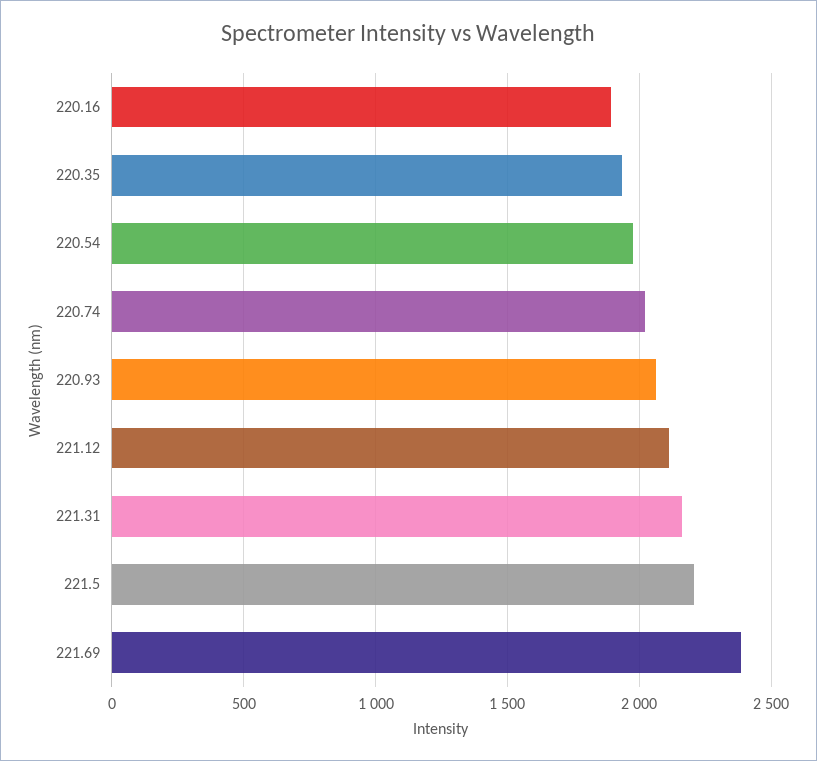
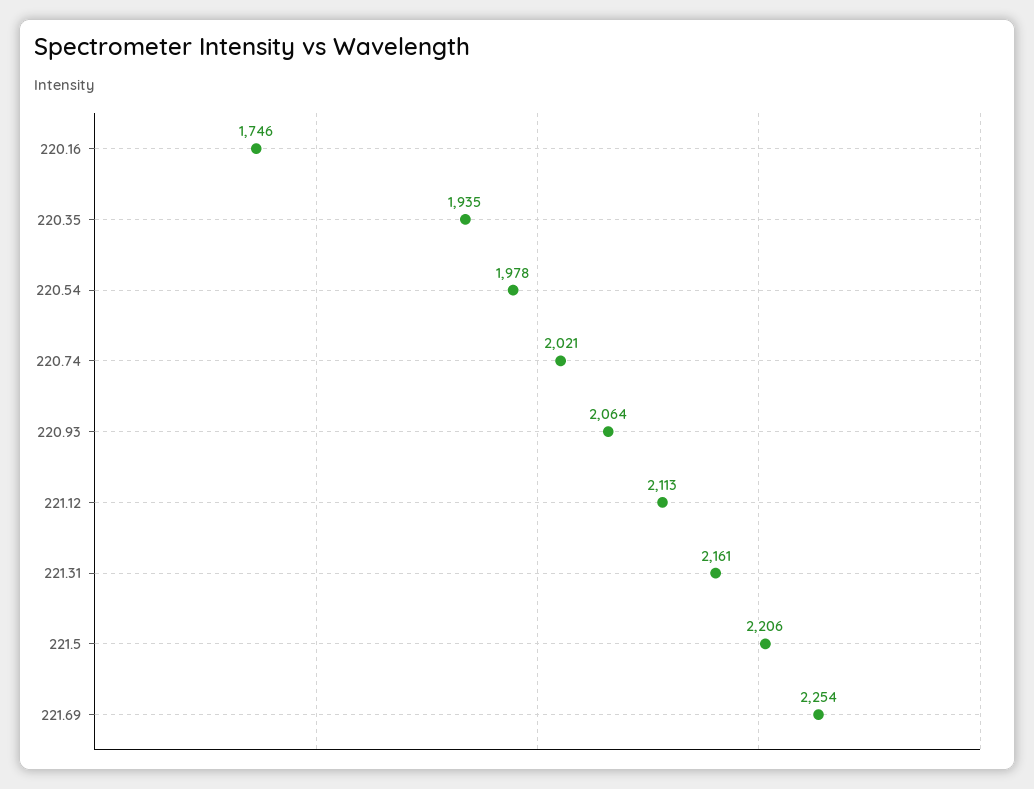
  {
-   "220.16": 1900,
+   "220.16": 1746,
    "220.35": 1935,
    "220.54": 1978,
    "220.74": 2021,
    "220.93": 2064,
    "221.12": 2113,
    "221.31": 2161,
    "221.5": 2206,
-   "221.69": 2400
+   "221.69": 2254
  }

